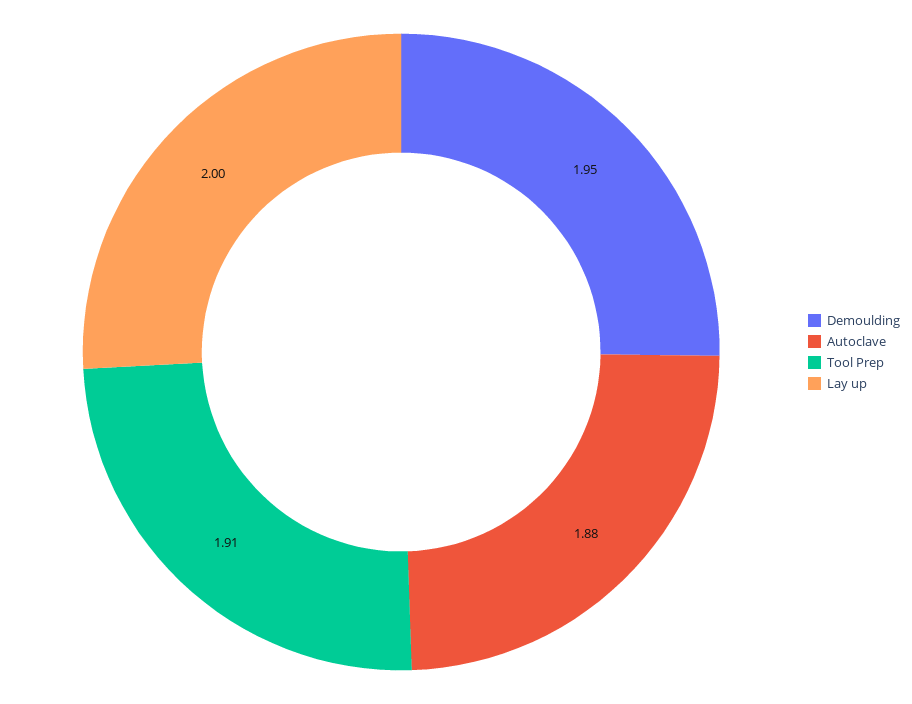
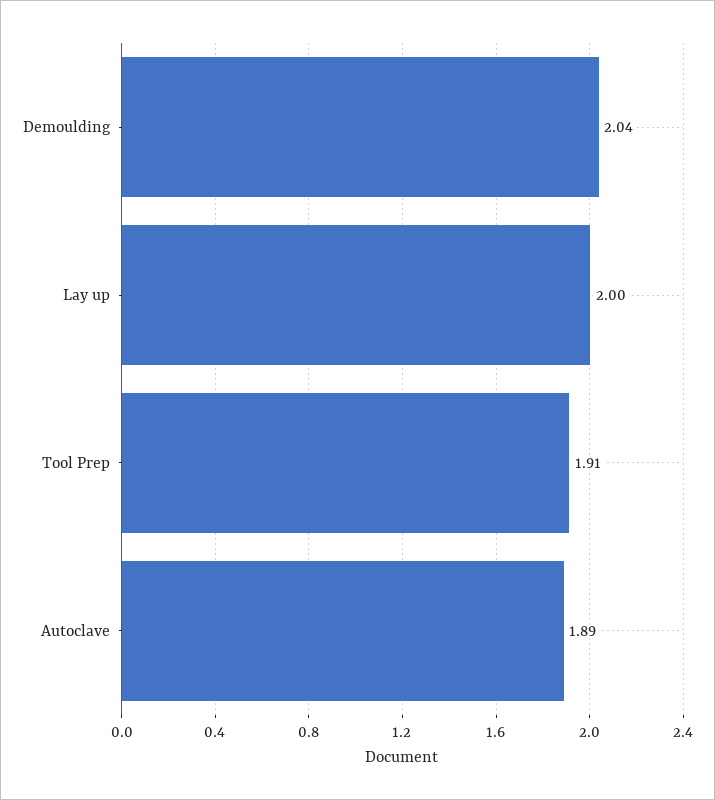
  {
-   "Demoulding": 1.95,
+   "Demoulding": 2.04,
-   "Autoclave": 1.88,
+   "Autoclave": 1.89,
    "Tool Prep": 1.91,
    "Lay up": 2
  }

